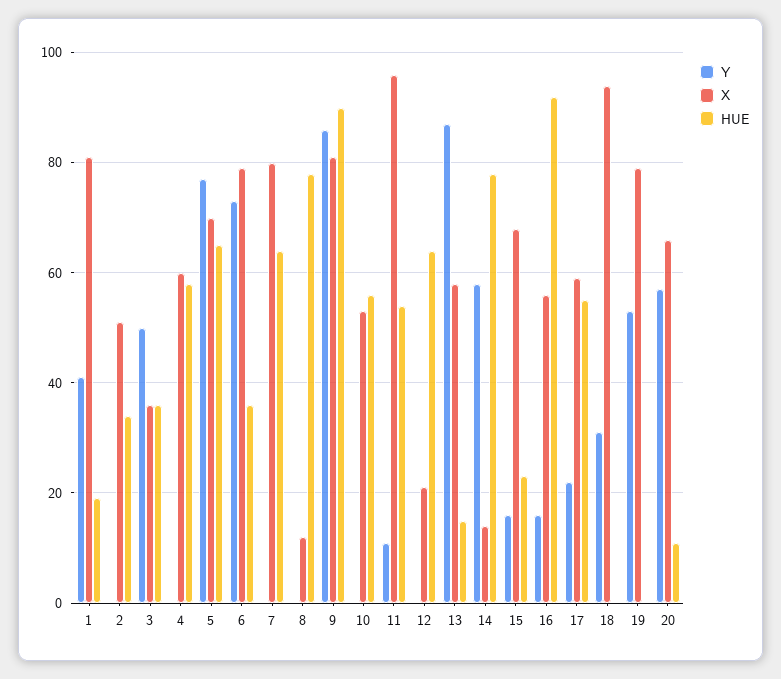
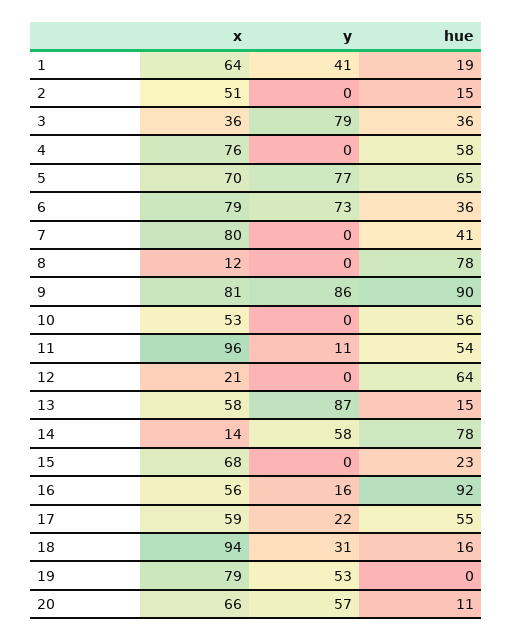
  {
    "Y": {
      "1": 41,
      "2": 0,
-     "3": 50,
+     "3": 79,
      "4": 0,
      "5": 77,
      "6": 73,
      "7": 0,
      "8": 0,
      "9": 86,
      "10": 0,
      "11": 11,
      "12": 0,
      "13": 87,
      "14": 58,
-     "15": 15,
+     "15": 0,
      "16": 16,
      "17": 22,
      "18": 31,
      "19": 53,
      "20": 57
    },
    "X": {
-     "1": 80,
+     "1": 64,
      "2": 51,
      "3": 36,
-     "4": 60,
+     "4": 76,
      "5": 70,
      "6": 79,
      "7": 80,
      "8": 12,
      "9": 81,
      "10": 53,
      "11": 96,
      "12": 21,
      "13": 58,
      "14": 14,
      "15": 68,
      "16": 56,
      "17": 59,
      "18": 94,
      "19": 79,
      "20": 66
    },
    "HUE": {
      "1": 19,
-     "2": 35,
+     "2": 15,
      "3": 36,
      "4": 58,
      "5": 65,
      "6": 36,
-     "7": 65,
+     "7": 41,
      "8": 78,
      "9": 90,
      "10": 56,
      "11": 54,
      "12": 64,
      "13": 15,
      "14": 78,
      "15": 23,
      "16": 92,
      "17": 55,
-     "18": 0,
+     "18": 16,
      "19": 0,
      "20": 11
    }
  }

